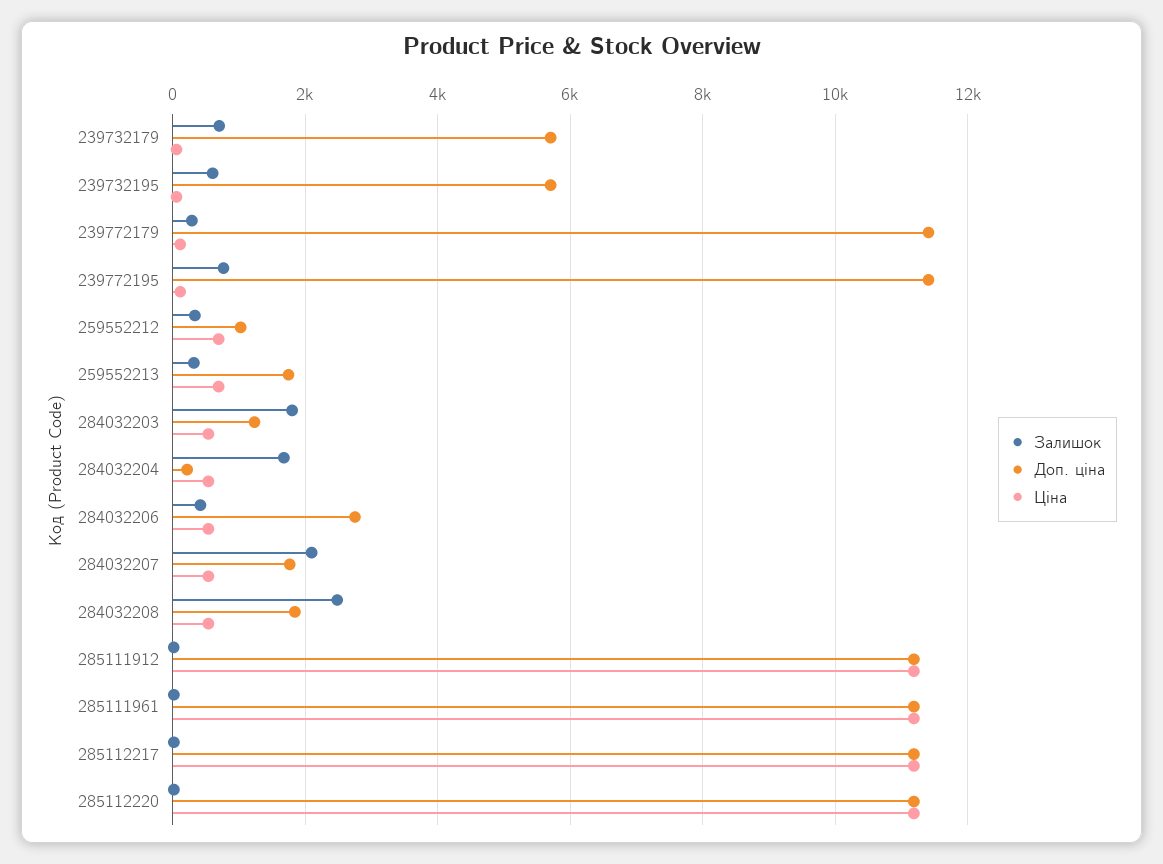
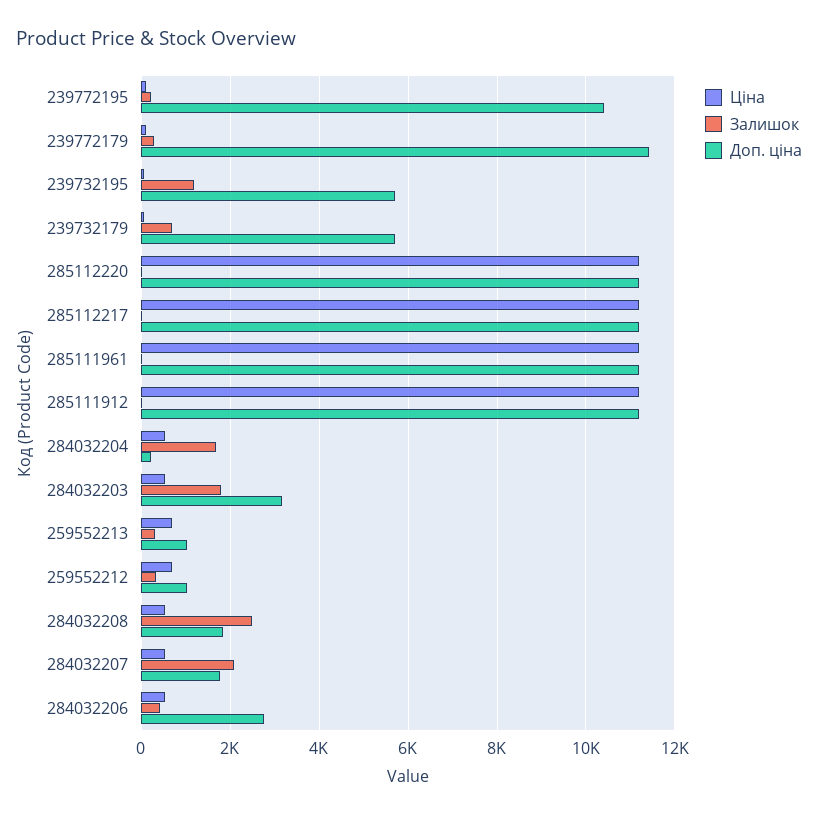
  {
    "Залишок": {
      "239732179": 800,
-     "239732195": 600,
+     "239732195": 1200,
      "239772179": 200,
-     "239772195": 800,
+     "239772195": 200,
      "259552212": 400,
      "259552213": 400,
      "284032203": 1800,
      "284032204": 1600,
      "284032206": 400,
      "284032207": 2000,
      "284032208": 2400,
      "285111912": 0,
      "285111961": 0,
      "285112217": 0,
      "285112220": 0
    },
    "Доп. ціна": {
      "239732179": 5800,
      "239732195": 5800,
      "239772179": 11400,
-     "239772195": 11400,
+     "239772195": 10400,
      "259552212": 1000,
-     "259552213": 1800,
+     "259552213": 1000,
-     "284032203": 1200,
+     "284032203": 3200,
      "284032204": 200,
      "284032206": 2800,
      "284032207": 1800,
      "284032208": 1800,
      "285111912": 11200,
      "285111961": 11200,
      "285112217": 11200,
      "285112220": 11200
    },
    "Ціна": {
      "239732179": 0,
      "239732195": 0,
      "239772179": 200,
      "239772195": 200,
      "259552212": 600,
      "259552213": 600,
      "284032203": 600,
      "284032204": 600,
      "284032206": 600,
      "284032207": 600,
      "284032208": 600,
      "285111912": 11200,
      "285111961": 11200,
      "285112217": 11200,
      "285112220": 11200
    }
  }

